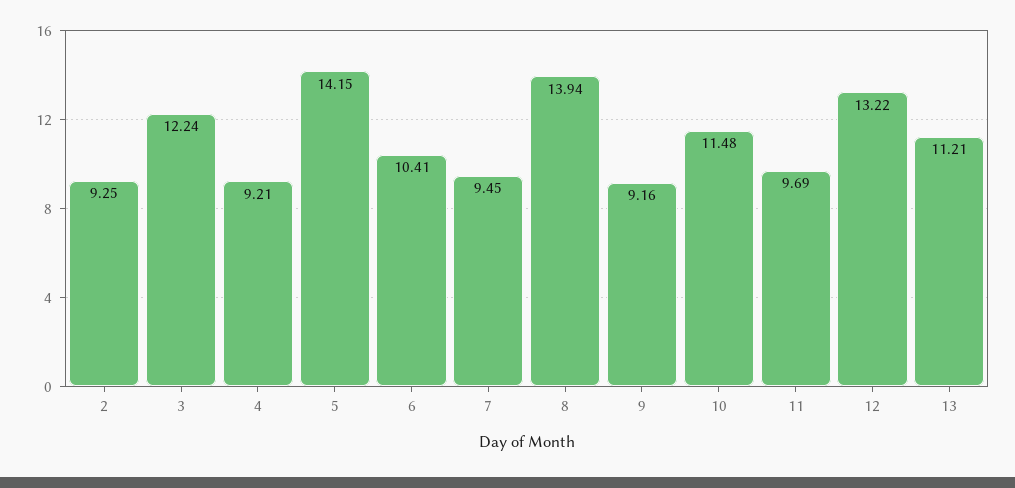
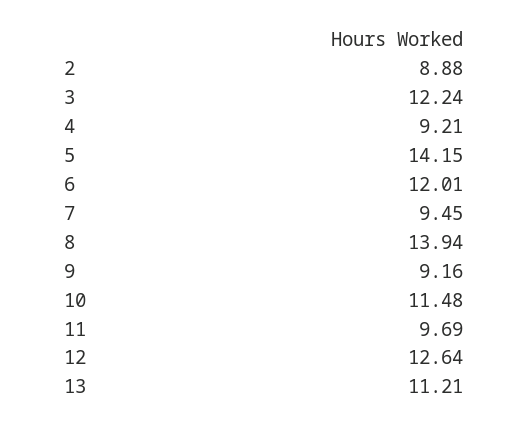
  {
-   "2": 9.25,
+   "2": 8.88,
    "3": 12.24,
    "4": 9.21,
    "5": 14.15,
-   "6": 10.41,
+   "6": 12.01,
    "7": 9.45,
    "8": 13.94,
    "9": 9.16,
    "10": 11.48,
    "11": 9.69,
-   "12": 13.22,
+   "12": 12.64,
    "13": 11.21
  }

